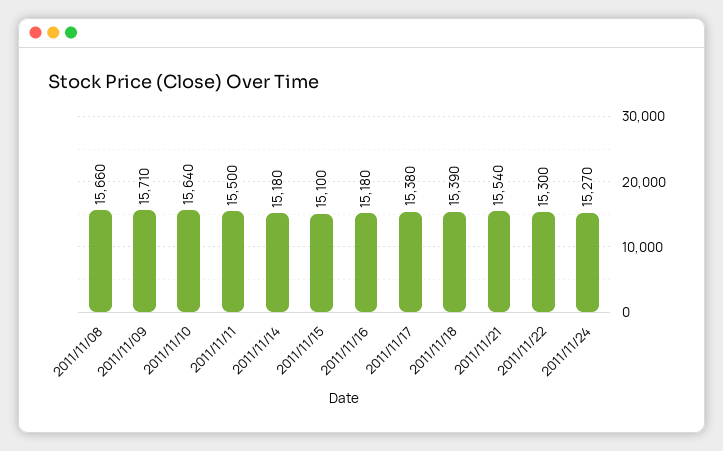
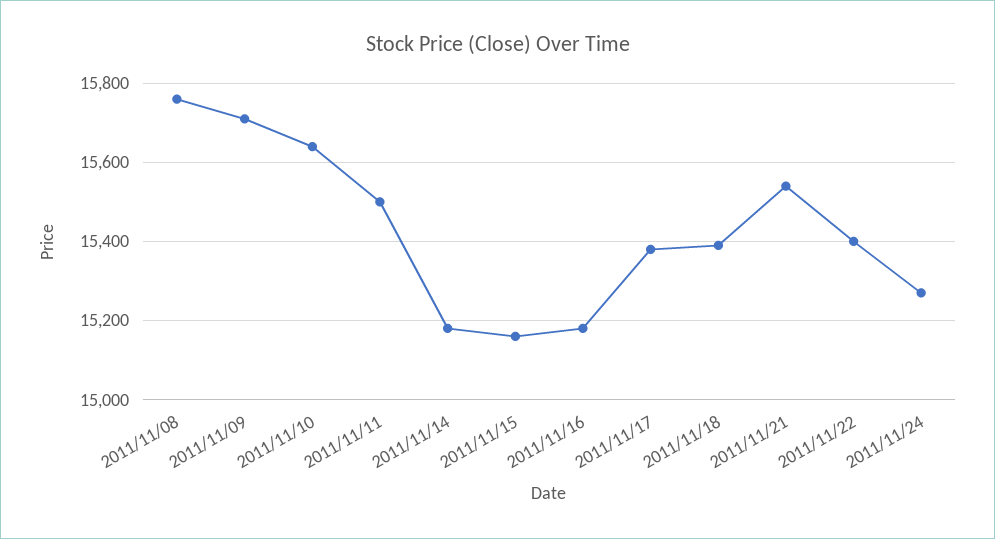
  {
-   "2011/11/08": 15660,
+   "2011/11/08": 15760,
    "2011/11/09": 15710,
    "2011/11/10": 15640,
    "2011/11/11": 15500,
    "2011/11/14": 15180,
-   "2011/11/15": 15100,
+   "2011/11/15": 15160,
    "2011/11/16": 15180,
    "2011/11/17": 15380,
    "2011/11/18": 15390,
    "2011/11/21": 15540,
-   "2011/11/22": 15300,
+   "2011/11/22": 15400,
    "2011/11/24": 15270
  }

